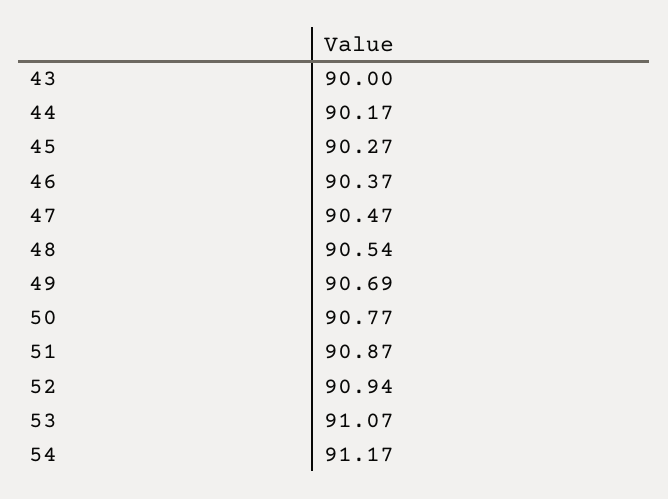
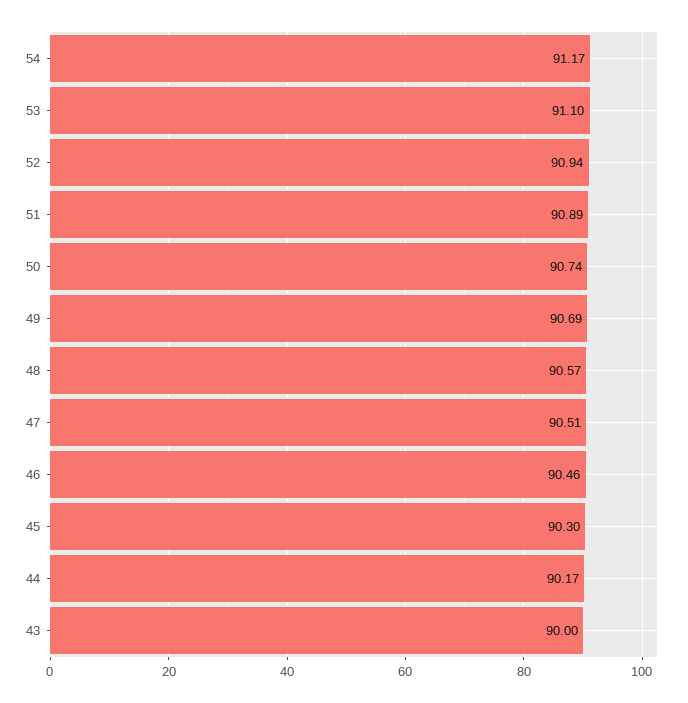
  {
    "43": 90,
    "44": 90.17,
-   "45": 90.27,
+   "45": 90.3,
-   "46": 90.37,
+   "46": 90.46,
-   "47": 90.47,
+   "47": 90.51,
-   "48": 90.54,
+   "48": 90.57,
    "49": 90.69,
-   "50": 90.77,
+   "50": 90.74,
-   "51": 90.87,
+   "51": 90.89,
    "52": 90.94,
-   "53": 91.07,
+   "53": 91.1,
    "54": 91.17
  }

